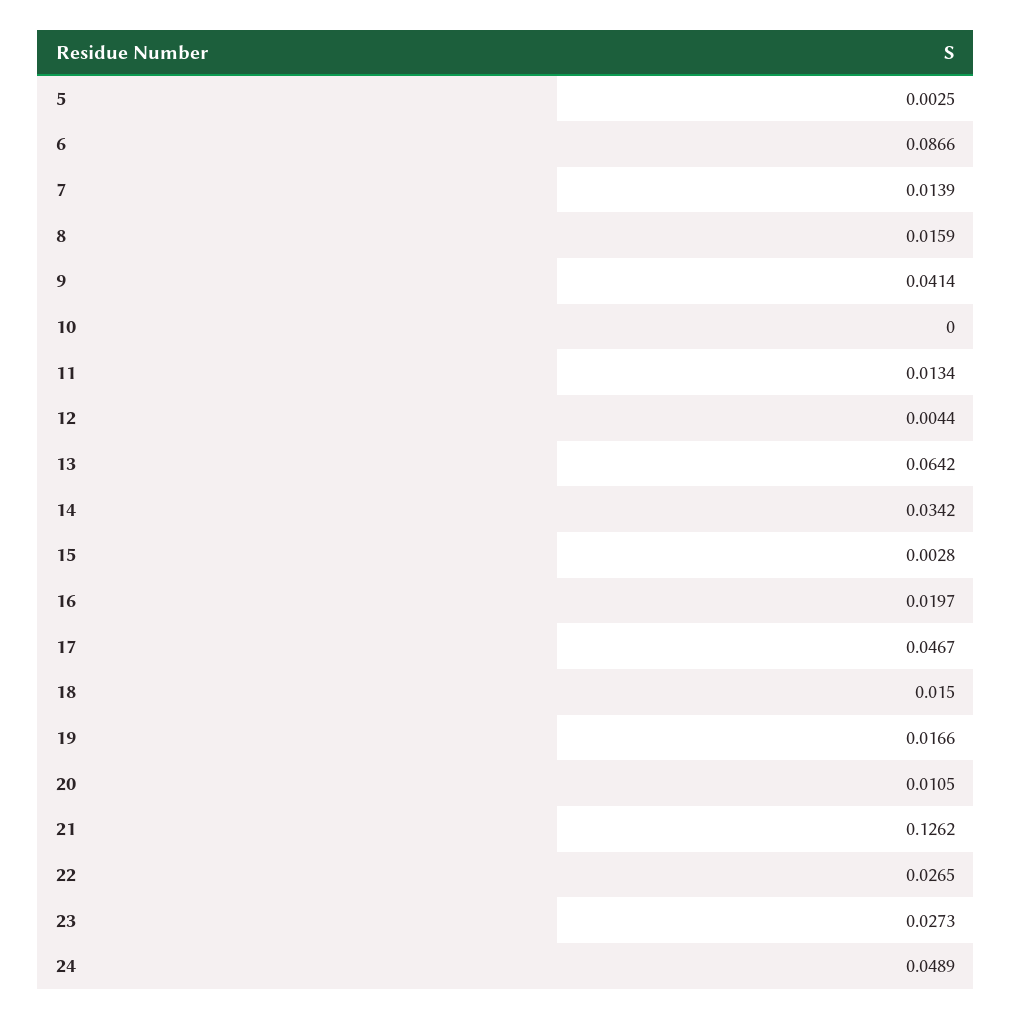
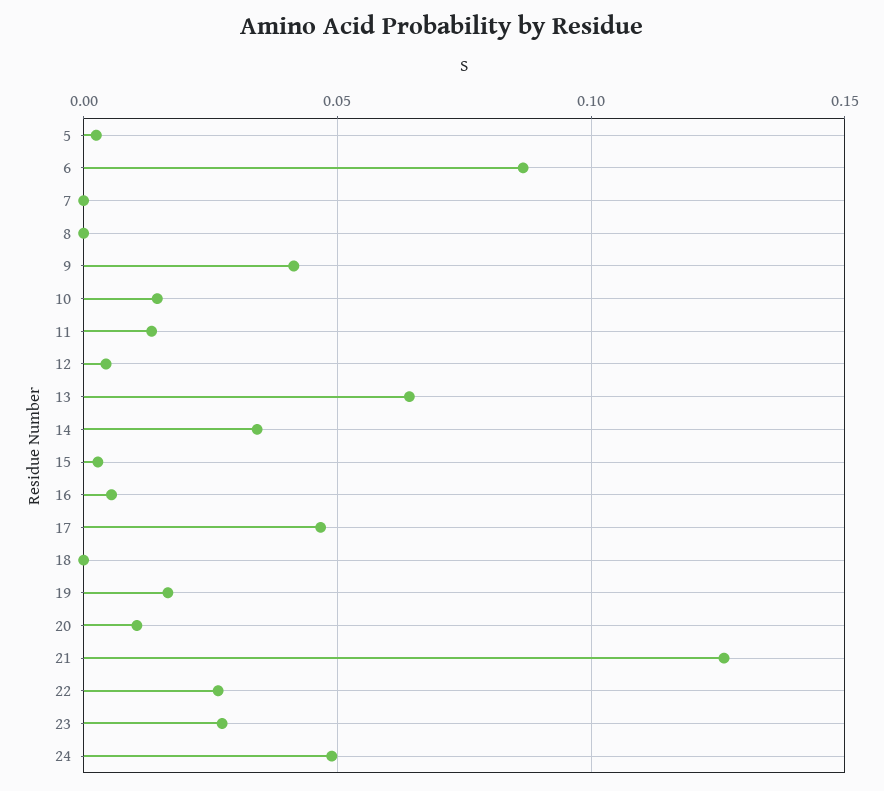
  {
    "5": 0.0025,
    "6": 0.0866,
-   "7": 0.0139,
+   "7": 0,
-   "8": 0.0159,
+   "8": 0,
    "9": 0.0414,
-   "10": 0,
+   "10": 0.015,
    "11": 0.0134,
    "12": 0.0044,
    "13": 0.0642,
    "14": 0.0342,
    "15": 0.0028,
-   "16": 0.0197,
+   "16": 0.005,
    "17": 0.0467,
-   "18": 0.015,
+   "18": 0,
    "19": 0.0166,
    "20": 0.0105,
    "21": 0.1262,
    "22": 0.0265,
    "23": 0.0273,
    "24": 0.0489
  }

